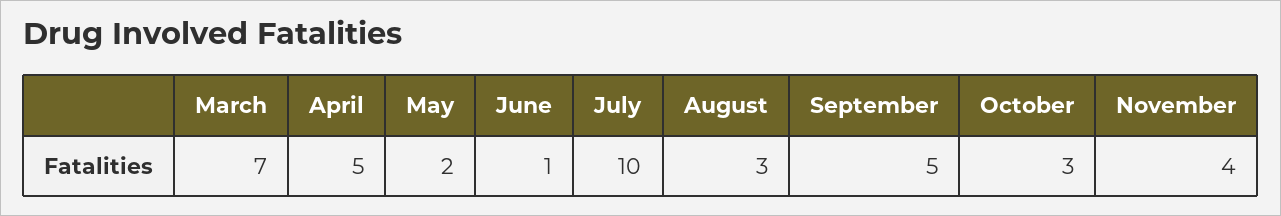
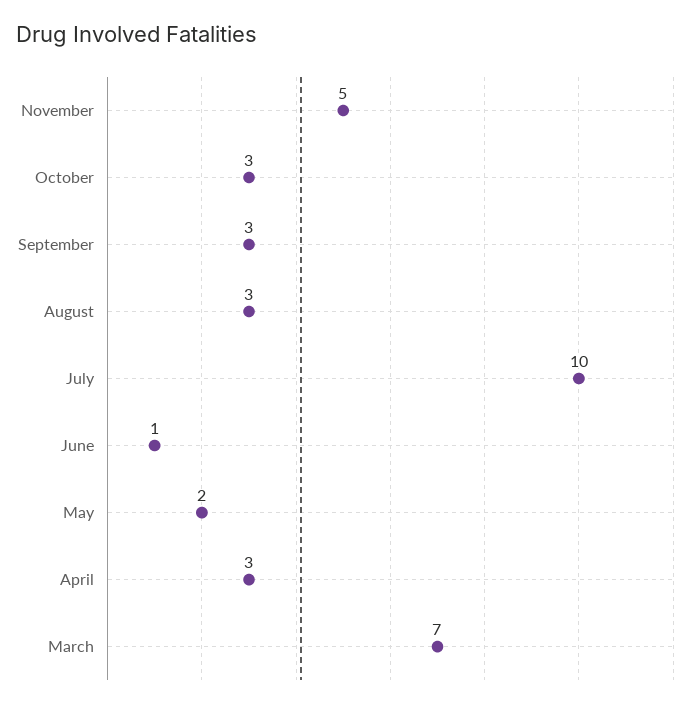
  {
    "March": 7,
-   "April": 5,
+   "April": 3,
    "May": 2,
    "June": 1,
    "July": 10,
    "August": 3,
-   "September": 5,
+   "September": 3,
    "October": 3,
-   "November": 4
+   "November": 5
  }

